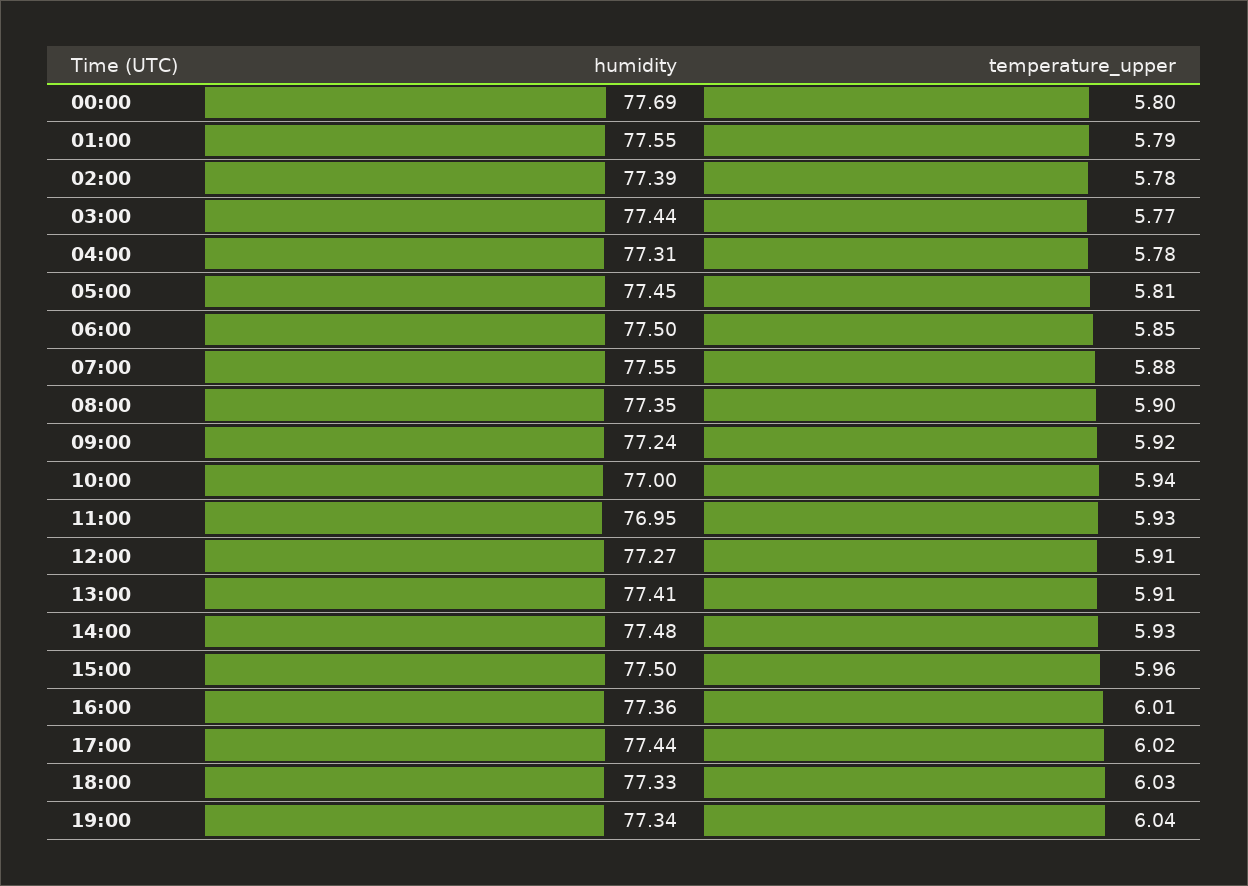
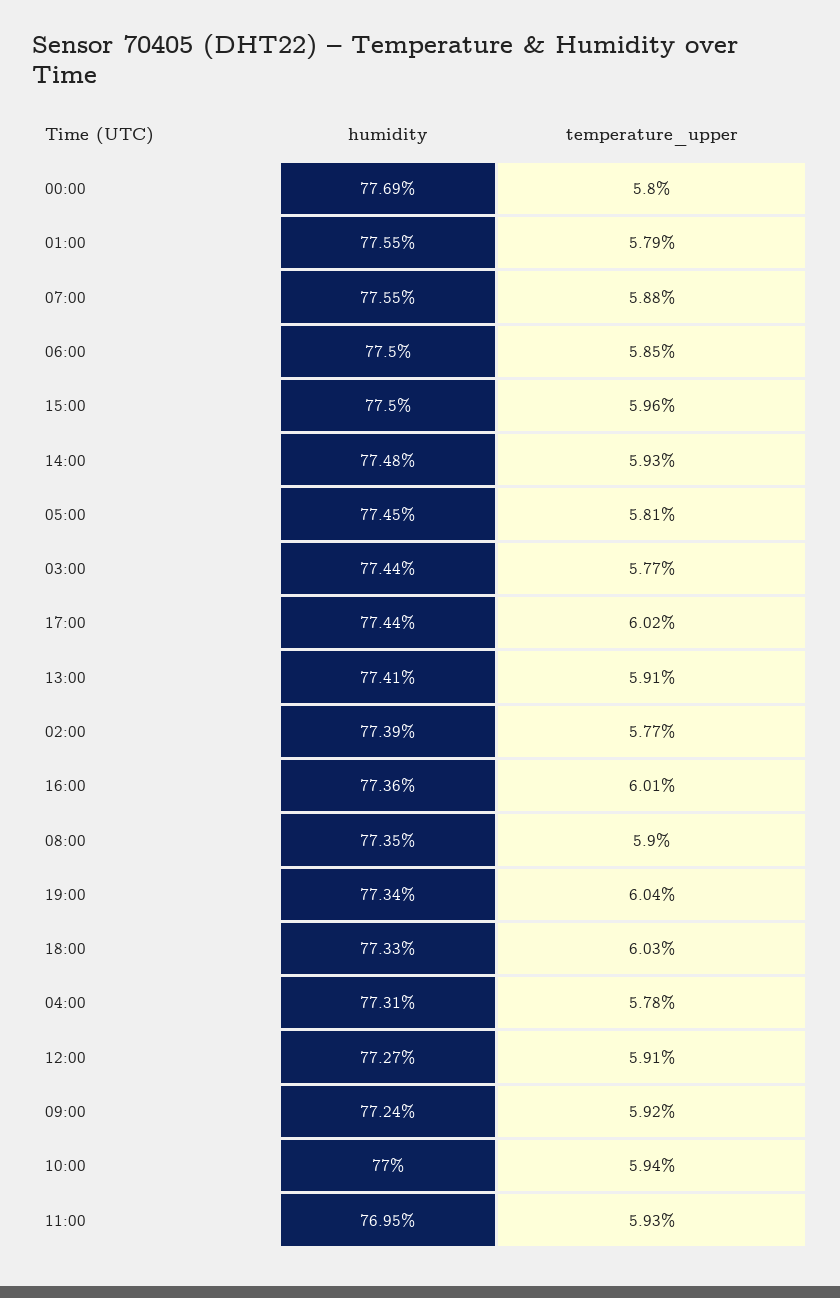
  {
    "humidity": {
      "00:00": 77.69,
      "01:00": 77.55,
      "02:00": 77.39,
      "03:00": 77.44,
      "04:00": 77.31,
      "05:00": 77.45,
      "06:00": 77.5,
      "07:00": 77.55,
      "08:00": 77.35,
      "09:00": 77.24,
      "10:00": 77,
      "11:00": 76.95,
      "12:00": 77.27,
      "13:00": 77.41,
      "14:00": 77.48,
      "15:00": 77.5,
      "16:00": 77.36,
      "17:00": 77.44,
      "18:00": 77.33,
      "19:00": 77.34
    },
    "temperature_upper": {
      "00:00": 5.8,
      "01:00": 5.79,
-     "02:00": 5.78,
+     "02:00": 5.77,
      "03:00": 5.77,
      "04:00": 5.78,
      "05:00": 5.81,
      "06:00": 5.85,
      "07:00": 5.88,
      "08:00": 5.9,
      "09:00": 5.92,
      "10:00": 5.94,
      "11:00": 5.93,
      "12:00": 5.91,
      "13:00": 5.91,
      "14:00": 5.93,
      "15:00": 5.96,
      "16:00": 6.01,
      "17:00": 6.02,
      "18:00": 6.03,
      "19:00": 6.04
    }
  }

